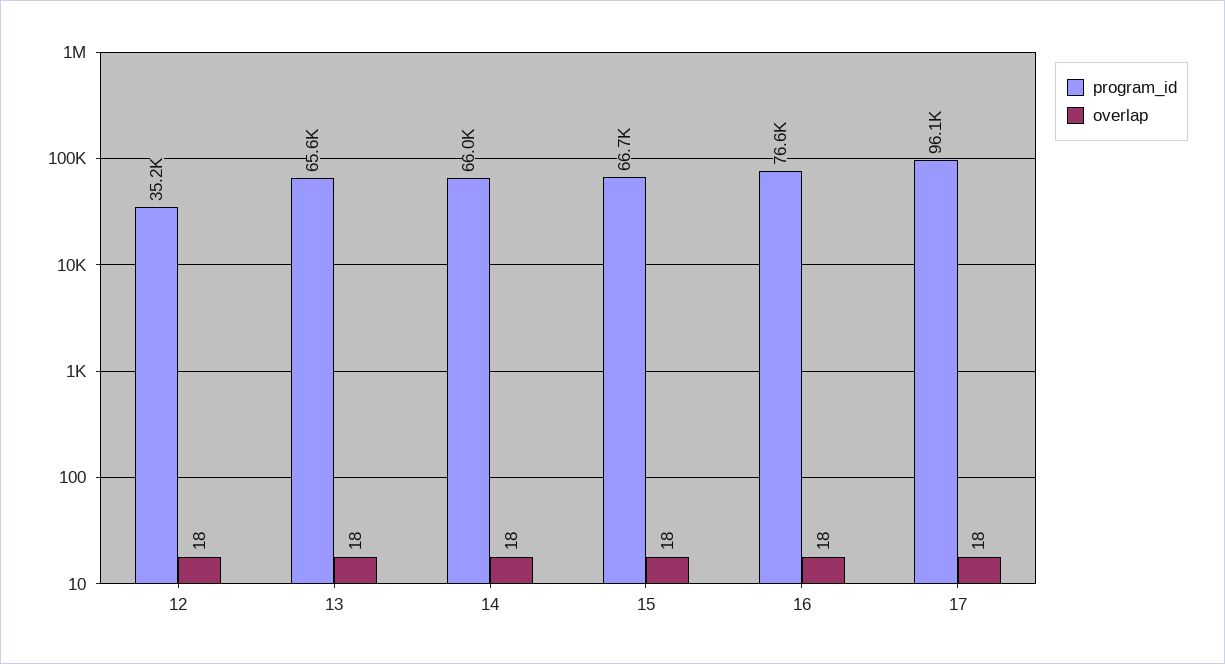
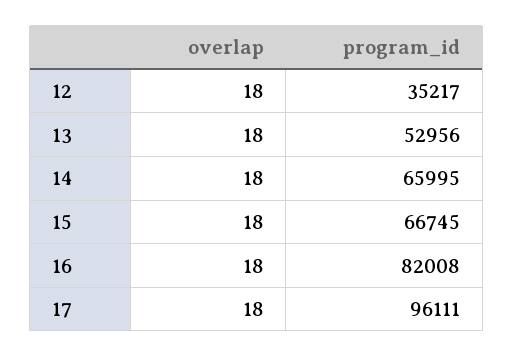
  {
    "program_id": {
      "12": 35217,
-     "13": 65600,
+     "13": 52956,
      "14": 65995,
      "15": 66745,
-     "16": 76600,
+     "16": 82008,
      "17": 96111
    },
    "overlap": {
      "12": 18,
      "13": 18,
      "14": 18,
      "15": 18,
      "16": 18,
      "17": 18
    }
  }

